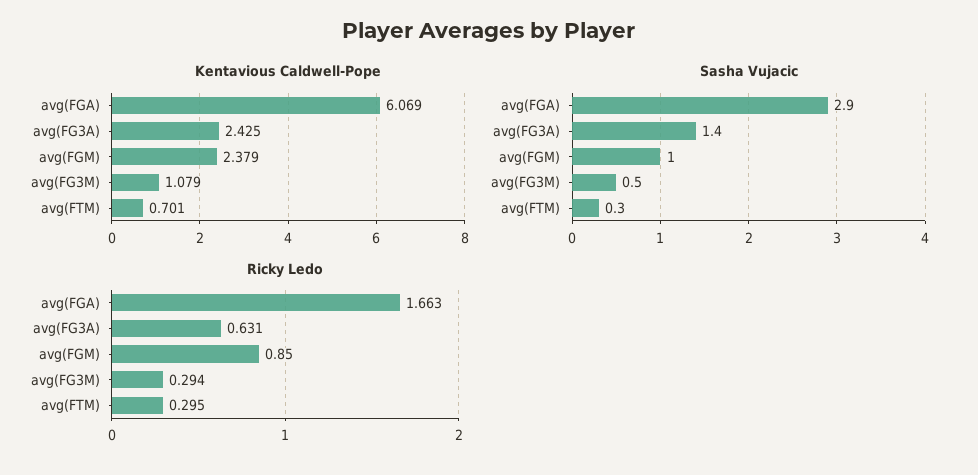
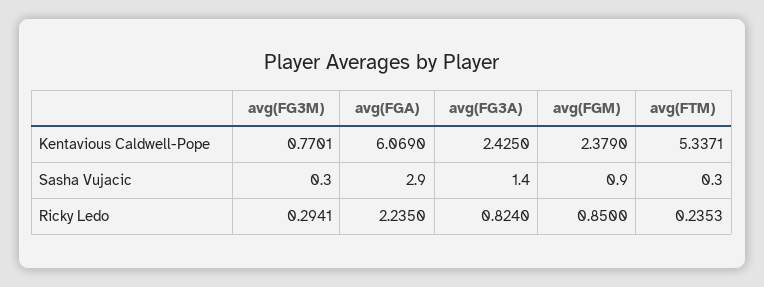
  {
    "Kentavious Caldwell-Pope": {
      "avg(FGA)": 6.069,
      "avg(FG3A)": 2.425,
      "avg(FGM)": 2.379,
-     "avg(FG3M)": 1.079,
+     "avg(FG3M)": 0.7701,
-     "avg(FTM)": 0.701
+     "avg(FTM)": 5.3371
    },
    "Sasha Vujacic": {
      "avg(FGA)": 2.9,
      "avg(FG3A)": 1.4,
-     "avg(FGM)": 1,
+     "avg(FGM)": 0.9,
-     "avg(FG3M)": 0.5,
+     "avg(FG3M)": 0.3,
      "avg(FTM)": 0.3
    },
    "Ricky Ledo": {
-     "avg(FGA)": 1.663,
+     "avg(FGA)": 2.235,
-     "avg(FG3A)": 0.631,
+     "avg(FG3A)": 0.824,
      "avg(FGM)": 0.85,
      "avg(FG3M)": 0.2941,
-     "avg(FTM)": 0.295
+     "avg(FTM)": 0.2353
    }
  }

